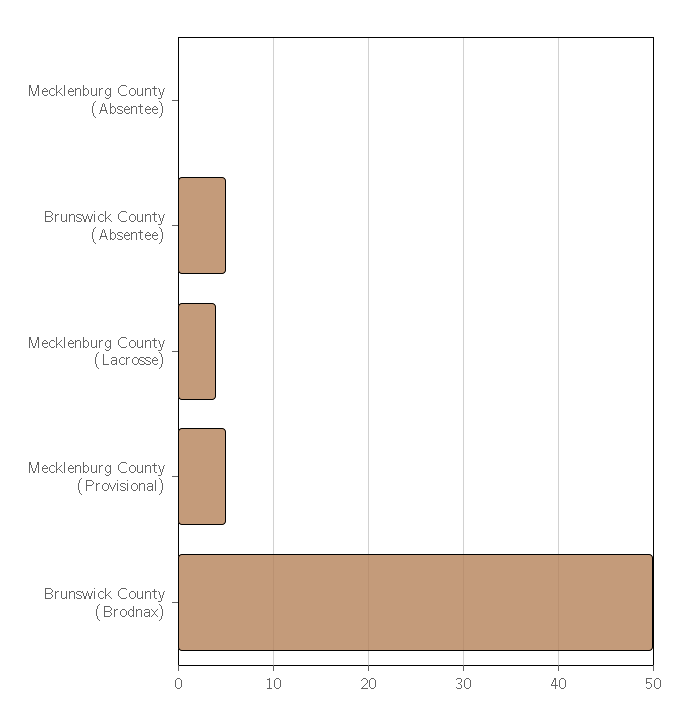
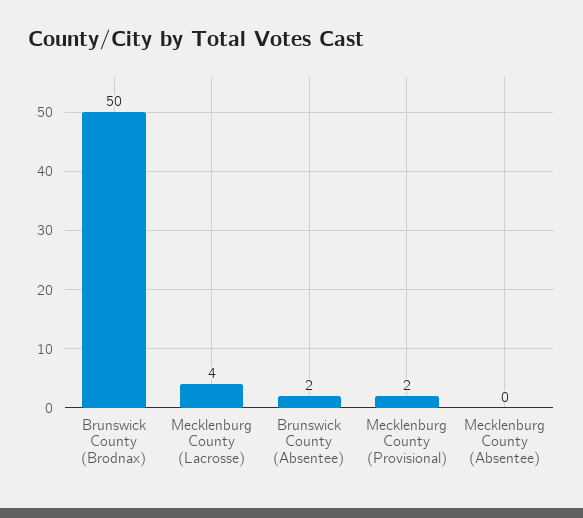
  {
    "Mecklenburg County (Absentee)": 0,
-   "Brunswick County (Absentee)": 5,
+   "Brunswick County (Absentee)": 2,
    "Mecklenburg County (Lacrosse)": 4,
-   "Mecklenburg County (Provisional)": 5,
+   "Mecklenburg County (Provisional)": 2,
    "Brunswick County (Brodnax)": 50
  }

